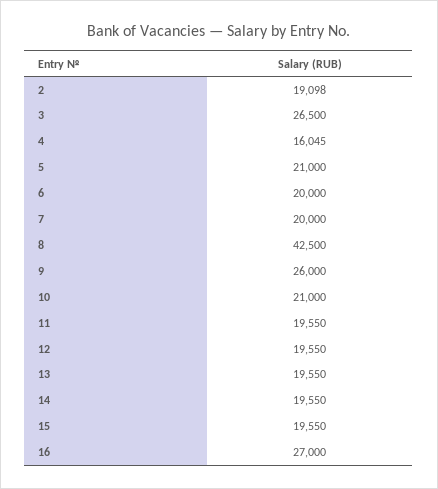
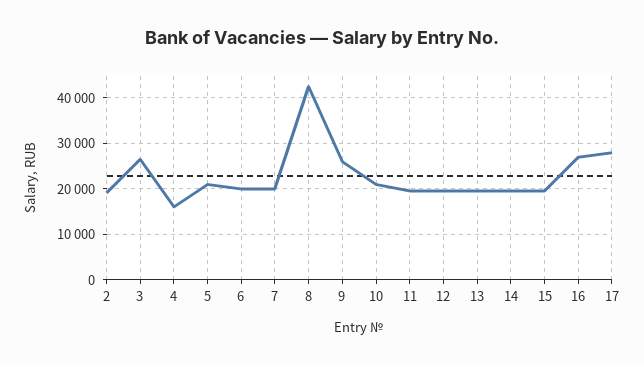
  {
    "2": 19098,
    "3": 26500,
    "4": 16045,
    "5": 21000,
    "6": 20000,
    "7": 20000,
    "8": 42500,
    "9": 26000,
    "10": 21000,
    "11": 19550,
    "12": 19550,
    "13": 19550,
    "14": 19550,
    "15": 19550,
-   "16": 27000
+   "16": 27000,
+   "17": 28000
  }

